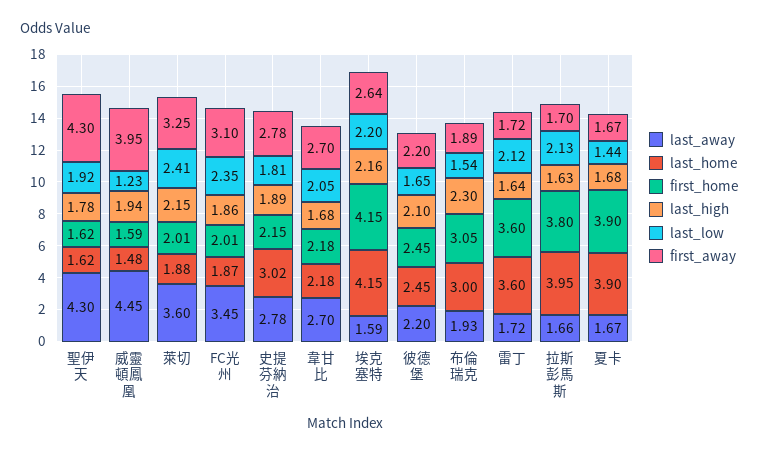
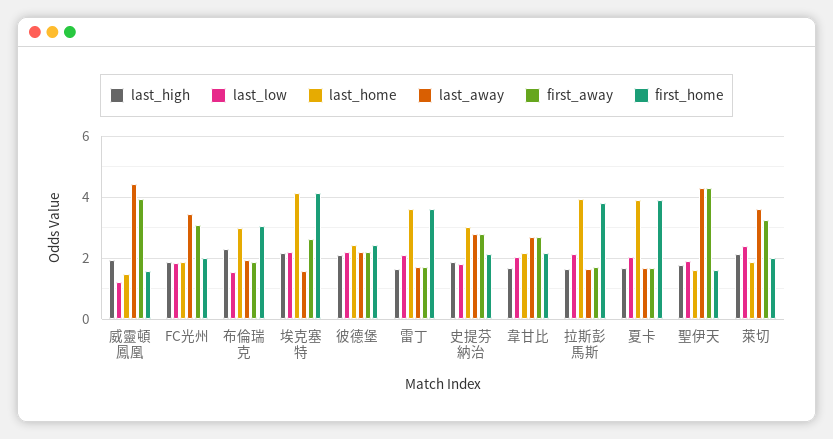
  {
    "last_away": {
      "聖伊天": 4.3,
      "威靈頓鳳凰": 4.45,
      "萊切": 3.6,
      "FC光州": 3.45,
      "史提芬納治": 2.78,
      "韋甘比": 2.7,
      "埃克塞特": 1.59,
      "彼德堡": 2.2,
      "布倫瑞克": 1.93,
      "雷丁": 1.72,
      "拉斯彭馬斯": 1.66,
      "夏卡": 1.67
    },
    "last_home": {
      "聖伊天": 1.62,
      "威靈頓鳳凰": 1.48,
      "萊切": 1.88,
      "FC光州": 1.87,
      "史提芬納治": 3.02,
      "韋甘比": 2.18,
      "埃克塞特": 4.15,
      "彼德堡": 2.45,
      "布倫瑞克": 3,
      "雷丁": 3.6,
      "拉斯彭馬斯": 3.95,
      "夏卡": 3.9
    },
    "first_home": {
      "聖伊天": 1.62,
      "威靈頓鳳凰": 1.59,
      "萊切": 2.01,
      "FC光州": 2.01,
      "史提芬納治": 2.15,
      "韋甘比": 2.18,
      "埃克塞特": 4.15,
      "彼德堡": 2.45,
      "布倫瑞克": 3.05,
      "雷丁": 3.6,
      "拉斯彭馬斯": 3.8,
      "夏卡": 3.9
    },
    "last_high": {
      "聖伊天": 1.78,
      "威靈頓鳳凰": 1.94,
      "萊切": 2.15,
      "FC光州": 1.86,
      "史提芬納治": 1.89,
      "韋甘比": 1.68,
      "埃克塞特": 2.16,
      "彼德堡": 2.1,
      "布倫瑞克": 2.3,
      "雷丁": 1.64,
      "拉斯彭馬斯": 1.63,
      "夏卡": 1.68
    },
    "last_low": {
      "聖伊天": 1.92,
      "威靈頓鳳凰": 1.23,
      "萊切": 2.41,
-     "FC光州": 2.35,
+     "FC光州": 1.8,
      "史提芬納治": 1.81,
      "韋甘比": 2.05,
      "埃克塞特": 2.2,
-     "彼德堡": 1.65,
+     "彼德堡": 2.2,
      "布倫瑞克": 1.54,
      "雷丁": 2.12,
      "拉斯彭馬斯": 2.13,
-     "夏卡": 1.44
+     "夏卡": 2
    },
    "first_away": {
      "聖伊天": 4.3,
      "威靈頓鳳凰": 3.95,
      "萊切": 3.25,
      "FC光州": 3.1,
      "史提芬納治": 2.78,
      "韋甘比": 2.7,
      "埃克塞特": 2.64,
      "彼德堡": 2.2,
      "布倫瑞克": 1.89,
      "雷丁": 1.72,
      "拉斯彭馬斯": 1.7,
      "夏卡": 1.67
    }
  }

